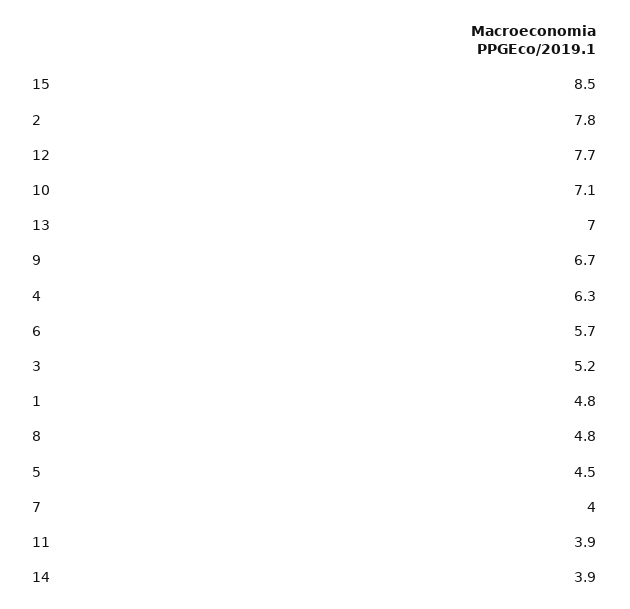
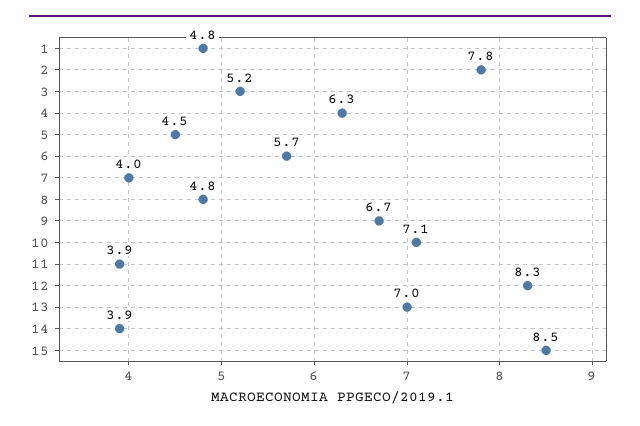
  {
    "15": 8.5,
    "2": 7.8,
-   "12": 7.7,
+   "12": 8.3,
    "10": 7.1,
    "13": 7,
    "9": 6.7,
    "4": 6.3,
    "6": 5.7,
    "3": 5.2,
    "1": 4.8,
    "8": 4.8,
    "5": 4.5,
    "7": 4,
    "11": 3.9,
    "14": 3.9
  }

